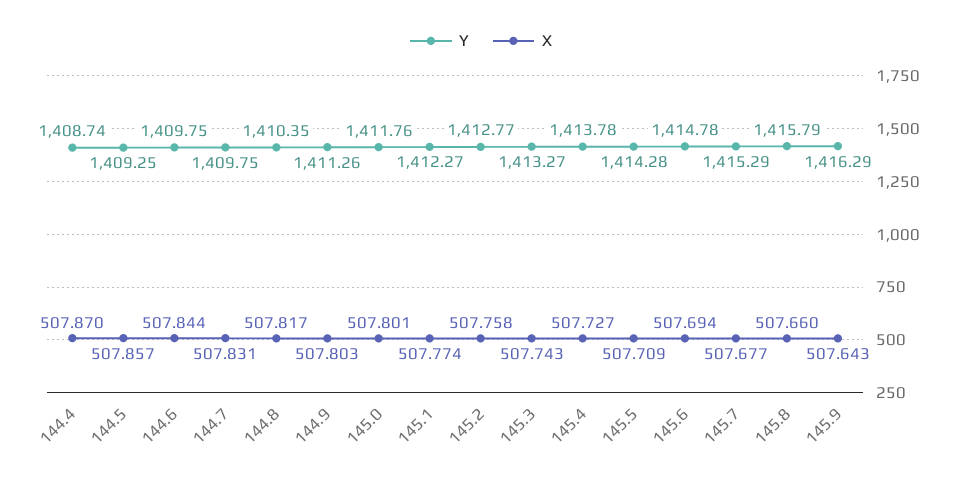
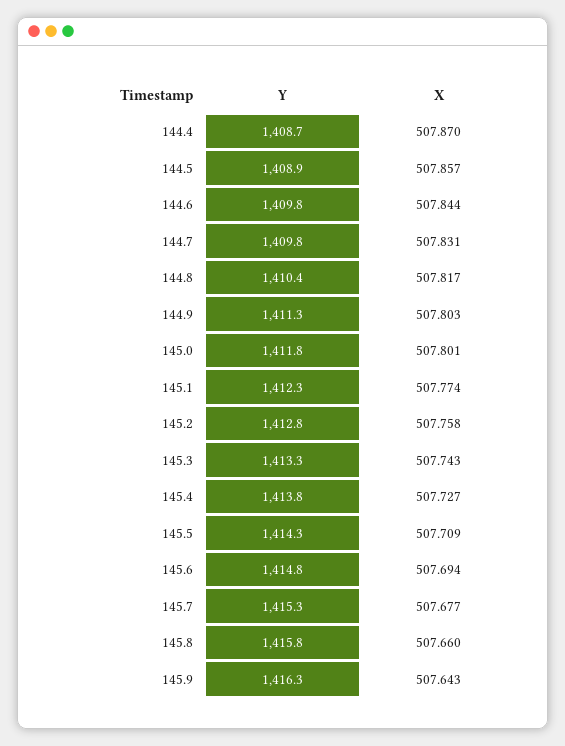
  {
    "Y": {
      "144.4": 1408.74,
-     "144.5": 1409.25,
+     "144.5": 1408.9,
      "144.6": 1409.75,
      "144.7": 1409.75,
      "144.8": 1410.35,
      "144.9": 1411.26,
      "145.0": 1411.76,
      "145.1": 1412.27,
      "145.2": 1412.77,
      "145.3": 1413.27,
      "145.4": 1413.78,
      "145.5": 1414.28,
      "145.6": 1414.78,
      "145.7": 1415.29,
      "145.8": 1415.79,
      "145.9": 1416.29
    },
    "X": {
      "144.4": 507.87,
      "144.5": 507.857,
      "144.6": 507.844,
      "144.7": 507.831,
      "144.8": 507.817,
      "144.9": 507.803,
      "145.0": 507.801,
      "145.1": 507.774,
      "145.2": 507.758,
      "145.3": 507.743,
      "145.4": 507.727,
      "145.5": 507.709,
      "145.6": 507.694,
      "145.7": 507.677,
      "145.8": 507.66,
      "145.9": 507.643
    }
  }

